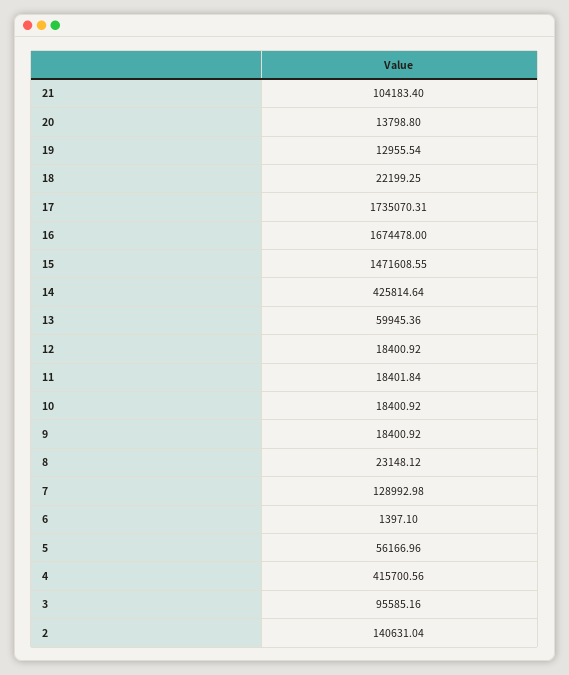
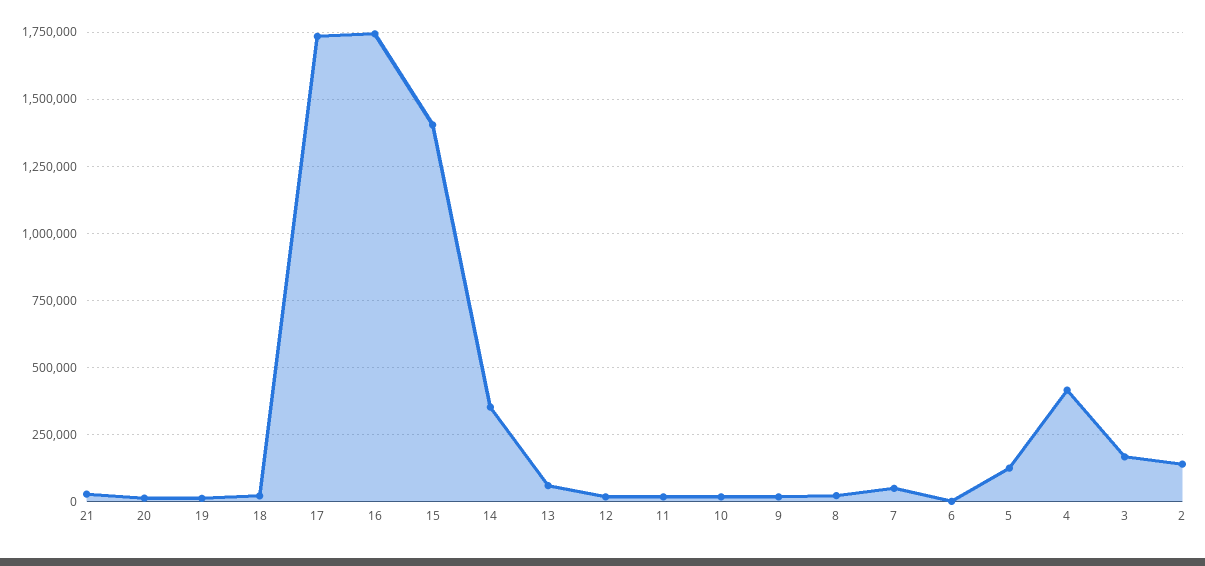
  {
-   "21": 104183.4,
+   "21": 25000,
    "20": 13798.8,
    "19": 12955.54,
    "18": 22199.25,
    "17": 1735070.31,
-   "16": 1674478,
+   "16": 1750000,
-   "15": 1471608.55,
+   "15": 1400000,
-   "14": 425814.64,
+   "14": 350000,
    "13": 59945.36,
    "12": 18400.92,
    "11": 18401.84,
    "10": 18400.92,
    "9": 18400.92,
    "8": 23148.12,
-   "7": 128992.98,
+   "7": 50000,
    "6": 1397.1,
-   "5": 56166.96,
+   "5": 125000,
    "4": 415700.56,
-   "3": 95585.16,
+   "3": 175000,
    "2": 140631.04
  }

